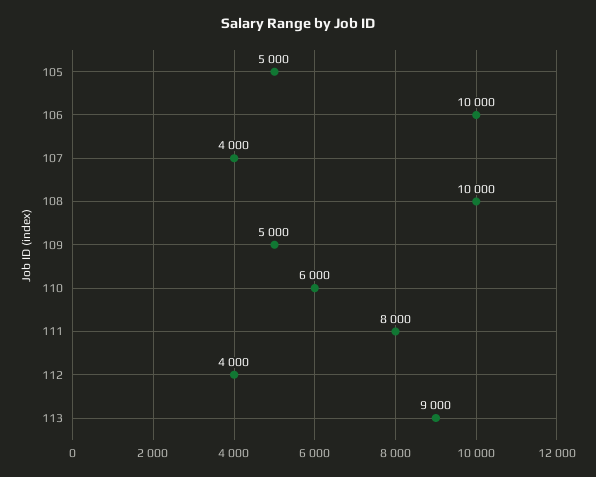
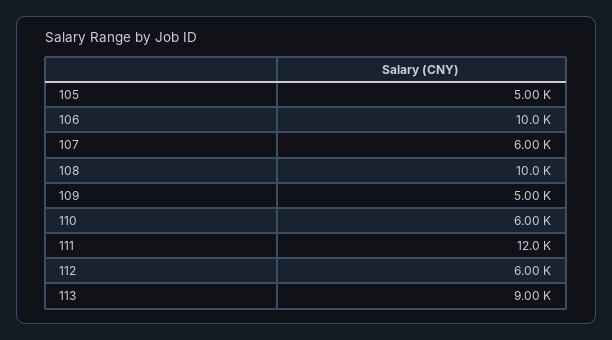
  {
    "105": 5000,
    "106": 10000,
-   "107": 4000,
+   "107": 6000,
    "108": 10000,
    "109": 5000,
    "110": 6000,
-   "111": 8000,
+   "111": 12000,
-   "112": 4000,
+   "112": 6000,
    "113": 9000
  }

